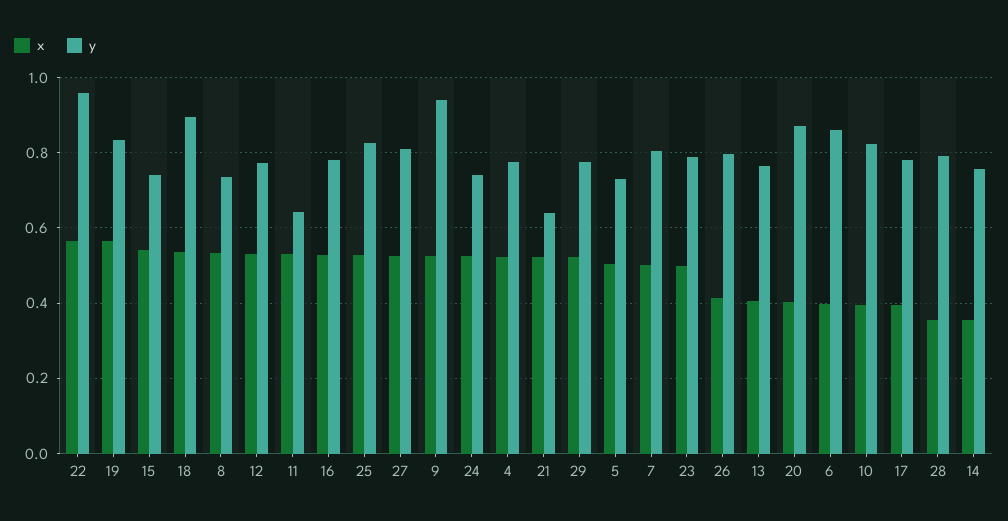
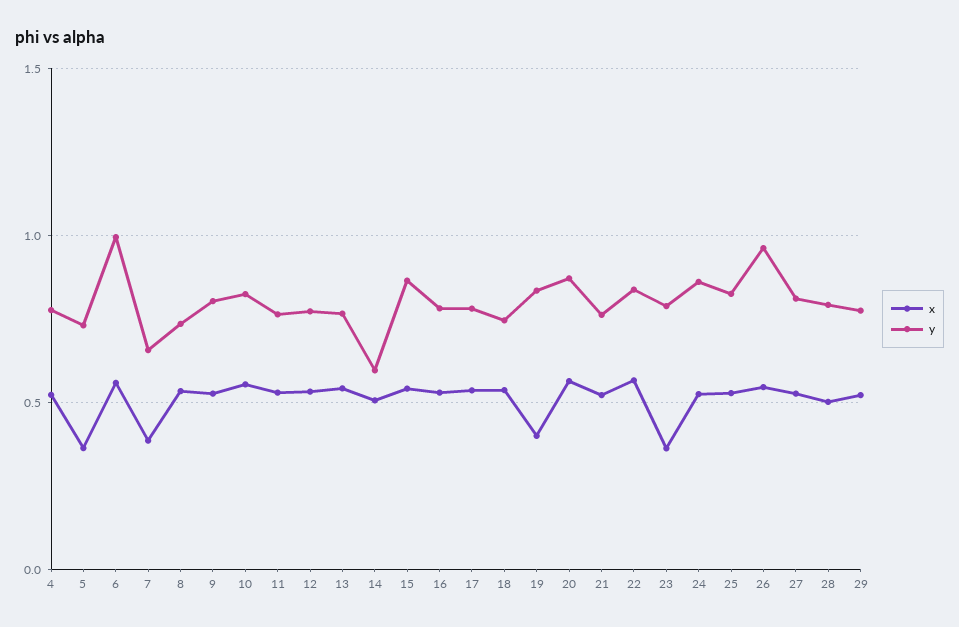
  {
    "x": {
      "22": 0.56,
-     "19": 0.56,
+     "19": 0.4,
      "15": 0.54,
      "18": 0.54,
      "8": 0.54,
      "12": 0.54,
      "11": 0.52,
      "16": 0.52,
      "25": 0.52,
      "27": 0.52,
      "9": 0.52,
      "24": 0.52,
      "4": 0.52,
      "21": 0.52,
      "29": 0.52,
-     "5": 0.5,
+     "5": 0.35,
-     "7": 0.5,
+     "7": 0.4,
-     "23": 0.5,
+     "23": 0.35,
-     "26": 0.42,
+     "26": 0.55,
-     "13": 0.4,
+     "13": 0.55,
-     "20": 0.4,
+     "20": 0.55,
-     "6": 0.4,
+     "6": 0.55,
-     "10": 0.4,
+     "10": 0.55,
-     "17": 0.4,
+     "17": 0.55,
-     "28": 0.36,
+     "28": 0.5,
-     "14": 0.36
+     "14": 0.5
    },
    "y": {
-     "22": 0.96,
+     "22": 0.85,
      "19": 0.84,
-     "15": 0.74,
+     "15": 0.85,
-     "18": 0.9,
+     "18": 0.75,
      "8": 0.74,
      "12": 0.78,
-     "11": 0.64,
+     "11": 0.75,
      "16": 0.78,
      "25": 0.82,
      "27": 0.82,
-     "9": 0.94,
+     "9": 0.8,
-     "24": 0.74,
+     "24": 0.85,
      "4": 0.78,
-     "21": 0.64,
+     "21": 0.75,
      "29": 0.78,
      "5": 0.74,
-     "7": 0.8,
+     "7": 0.65,
      "23": 0.78,
-     "26": 0.8,
+     "26": 0.95,
      "13": 0.76,
      "20": 0.88,
-     "6": 0.86,
+     "6": 1,
      "10": 0.82,
      "17": 0.78,
      "28": 0.8,
-     "14": 0.76
+     "14": 0.6
    }
  }

